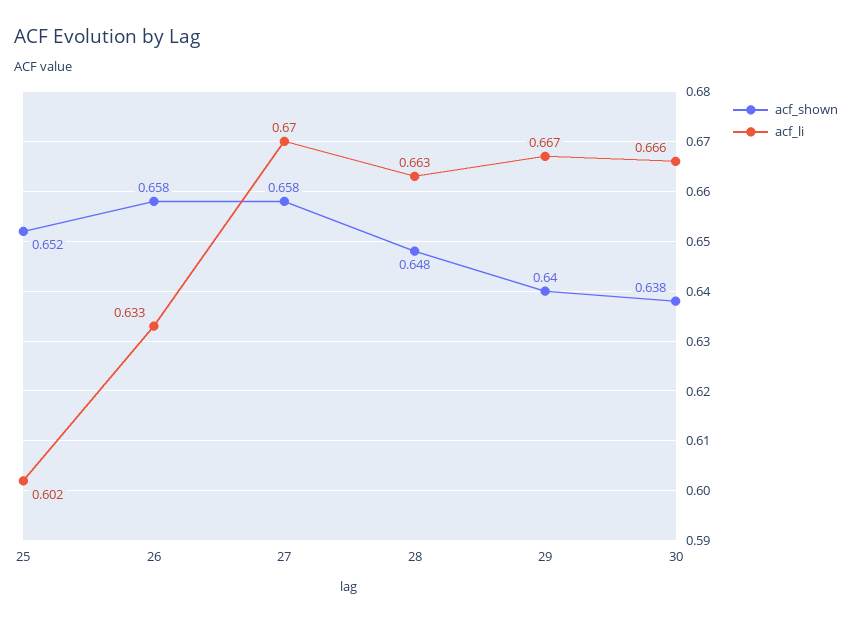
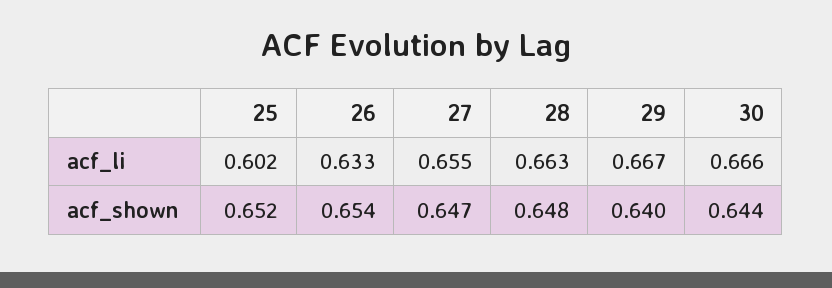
  {
    "acf_shown": {
      "25": 0.652,
-     "26": 0.658,
+     "26": 0.654,
-     "27": 0.658,
+     "27": 0.647,
      "28": 0.648,
      "29": 0.64,
-     "30": 0.638
+     "30": 0.644
    },
    "acf_li": {
      "25": 0.602,
      "26": 0.633,
-     "27": 0.67,
+     "27": 0.655,
      "28": 0.663,
      "29": 0.667,
      "30": 0.666
    }
  }

